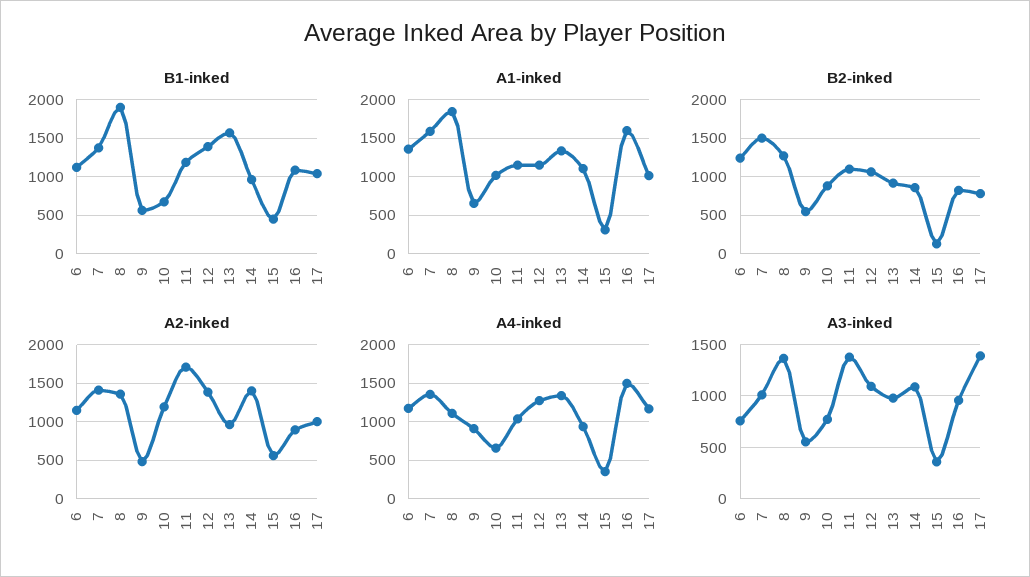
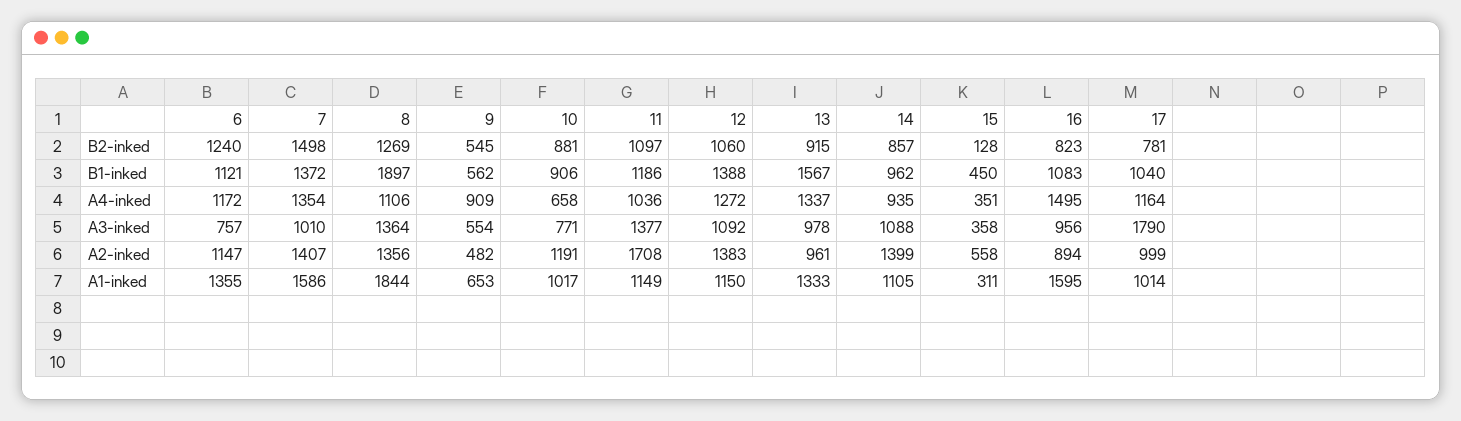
  {
    "B1-inked": {
      "6": 1121,
      "7": 1372,
      "8": 1897,
      "9": 562,
-     "10": 700,
+     "10": 906,
      "11": 1186,
      "12": 1388,
      "13": 1567,
      "14": 962,
      "15": 450,
      "16": 1083,
      "17": 1040
    },
    "A1-inked": {
      "6": 1355,
      "7": 1586,
      "8": 1844,
      "9": 653,
      "10": 1017,
      "11": 1149,
      "12": 1150,
      "13": 1333,
      "14": 1105,
      "15": 311,
      "16": 1595,
      "17": 1014
    },
    "B2-inked": {
      "6": 1240,
      "7": 1498,
      "8": 1269,
      "9": 545,
      "10": 881,
      "11": 1097,
      "12": 1060,
      "13": 915,
      "14": 857,
      "15": 128,
      "16": 823,
      "17": 781
    },
    "A2-inked": {
      "6": 1147,
      "7": 1407,
      "8": 1356,
      "9": 482,
      "10": 1191,
      "11": 1708,
      "12": 1383,
      "13": 961,
      "14": 1399,
      "15": 558,
      "16": 894,
      "17": 999
    },
    "A4-inked": {
      "6": 1172,
      "7": 1354,
      "8": 1106,
      "9": 909,
      "10": 658,
      "11": 1036,
      "12": 1272,
      "13": 1337,
      "14": 935,
      "15": 351,
      "16": 1495,
      "17": 1164
    },
    "A3-inked": {
      "6": 757,
      "7": 1010,
      "8": 1364,
      "9": 554,
      "10": 771,
      "11": 1377,
      "12": 1092,
      "13": 978,
      "14": 1088,
      "15": 358,
      "16": 956,
-     "17": 1400
+     "17": 1790
    }
  }

